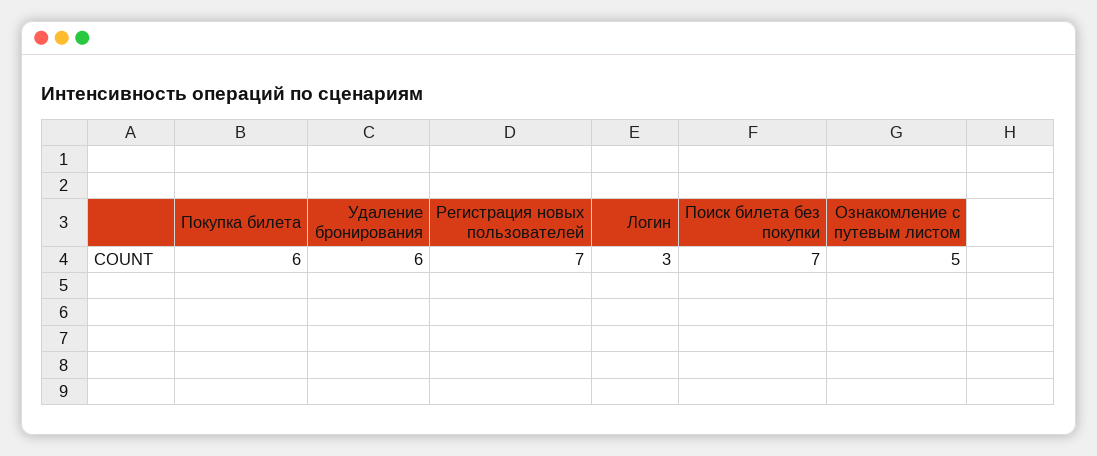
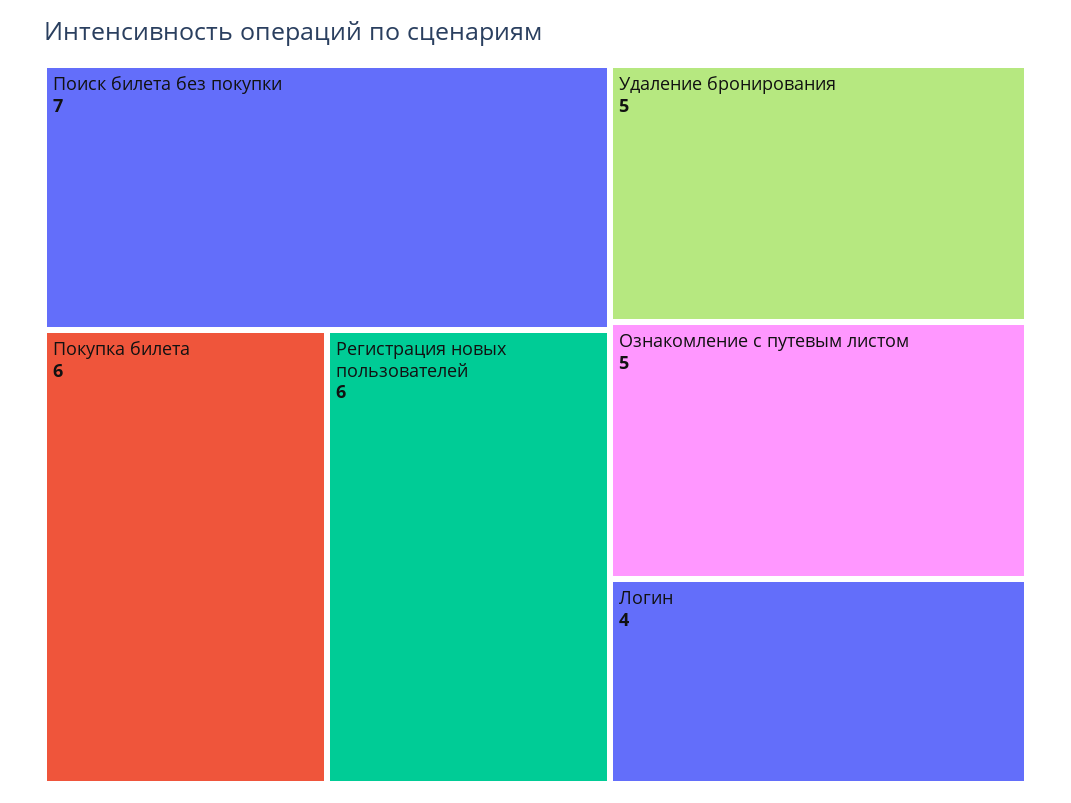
  {
    "Покупка билета": 6,
-   "Удаление бронирования": 6,
+   "Удаление бронирования": 5,
-   "Регистрация новых пользователей": 7,
+   "Регистрация новых пользователей": 6,
-   "Логин": 3,
+   "Логин": 4,
    "Поиск билета без покупки": 7,
    "Ознакомление с путевым листом": 5
  }

